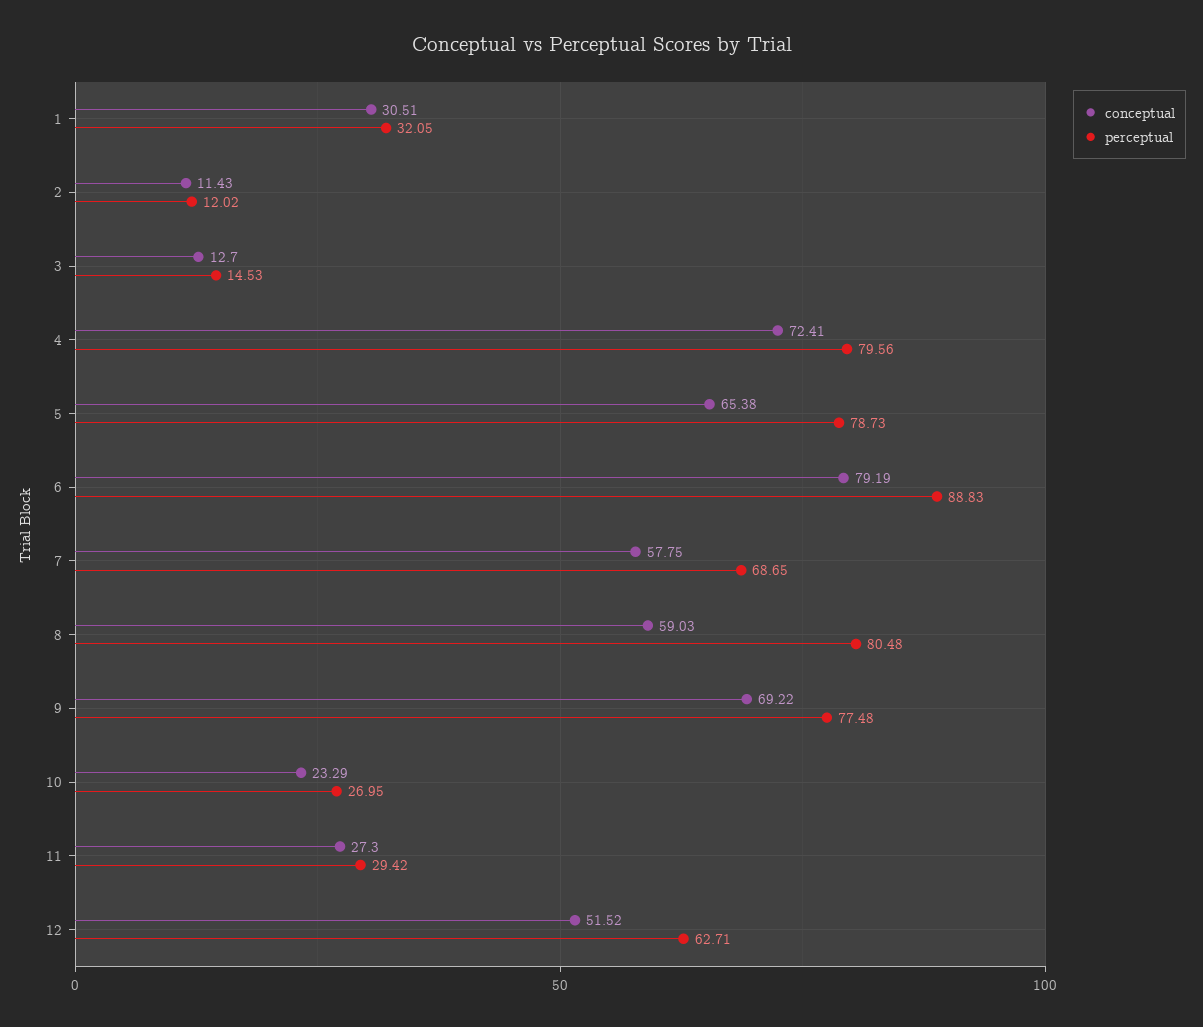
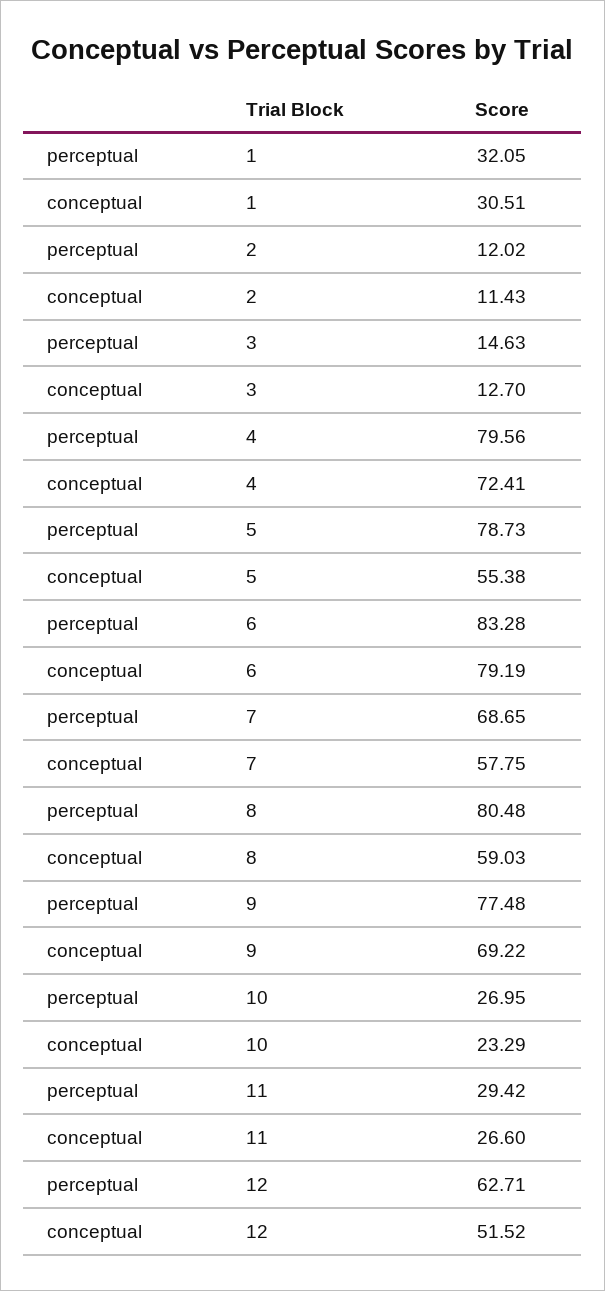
  {
    "conceptual": {
      "1": 30.51,
      "2": 11.43,
      "3": 12.7,
      "4": 72.41,
-     "5": 65.38,
+     "5": 55.38,
      "6": 79.19,
      "7": 57.75,
      "8": 59.03,
      "9": 69.22,
      "10": 23.29,
-     "11": 27.3,
+     "11": 26.6,
      "12": 51.52
    },
    "perceptual": {
      "1": 32.05,
      "2": 12.02,
-     "3": 14.53,
+     "3": 14.63,
      "4": 79.56,
      "5": 78.73,
-     "6": 88.83,
+     "6": 83.28,
      "7": 68.65,
      "8": 80.48,
      "9": 77.48,
      "10": 26.95,
      "11": 29.42,
      "12": 62.71
    }
  }

